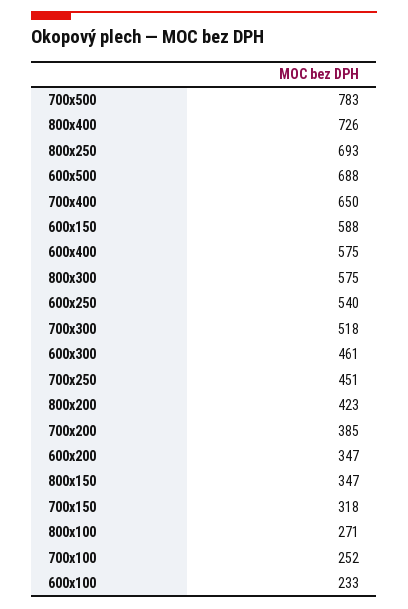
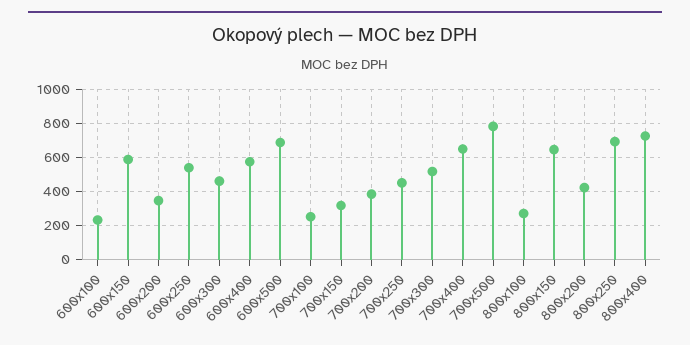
  {
    "700x500": 783,
    "800x400": 726,
    "800x250": 693,
    "600x500": 688,
    "700x400": 650,
    "600x150": 588,
    "600x400": 575,
-   "800x300": 575,
    "600x250": 540,
    "700x300": 518,
    "600x300": 461,
    "700x250": 451,
    "800x200": 423,
    "700x200": 385,
    "600x200": 347,
-   "800x150": 347,
+   "800x150": 650,
    "700x150": 318,
    "800x100": 271,
    "700x100": 252,
    "600x100": 233
  }

